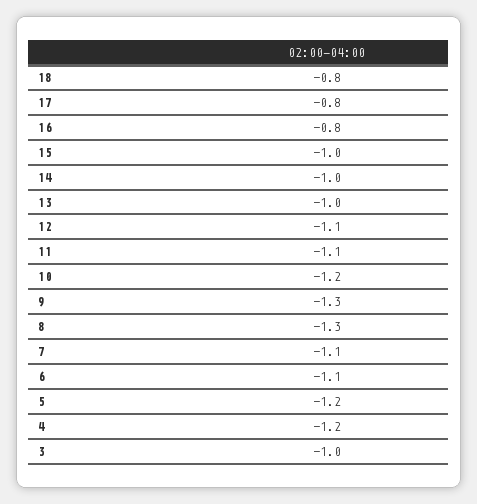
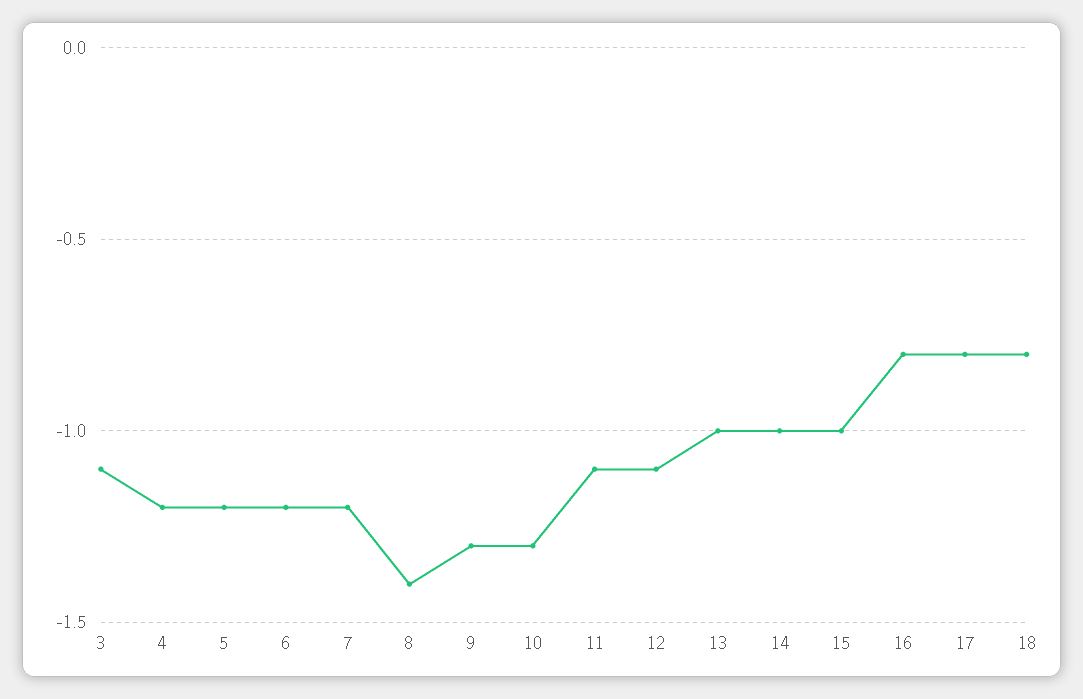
  {
    "18": -0.8,
    "17": -0.8,
    "16": -0.8,
    "15": -1,
    "14": -1,
    "13": -1,
    "12": -1.1,
    "11": -1.1,
-   "10": -1.2,
+   "10": -1.3,
    "9": -1.3,
-   "8": -1.3,
+   "8": -1.4,
-   "7": -1.1,
+   "7": -1.2,
-   "6": -1.1,
+   "6": -1.2,
    "5": -1.2,
    "4": -1.2,
-   "3": -1
+   "3": -1.1
  }

